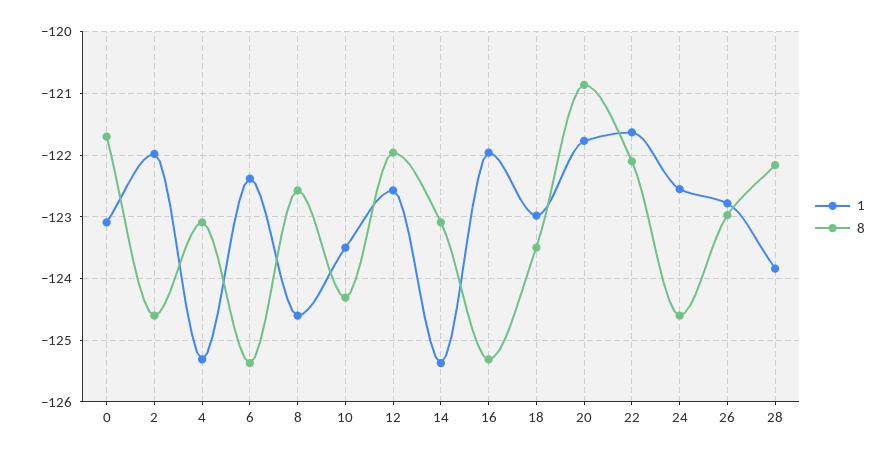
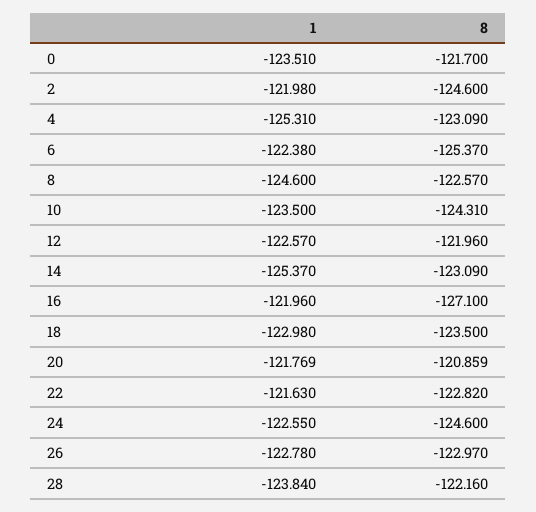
  {
    "1": {
-     "0": -123.1,
+     "0": -123.51,
      "2": -121.98,
      "4": -125.31,
      "6": -122.38,
      "8": -124.6,
      "10": -123.5,
      "12": -122.57,
      "14": -125.37,
      "16": -121.96,
      "18": -122.98,
      "20": -121.769,
      "22": -121.63,
      "24": -122.55,
      "26": -122.78,
      "28": -123.84
    },
    "8": {
      "0": -121.7,
      "2": -124.6,
      "4": -123.09,
      "6": -125.37,
      "8": -122.57,
      "10": -124.31,
      "12": -121.96,
      "14": -123.09,
-     "16": -125.3,
+     "16": -127.1,
      "18": -123.5,
      "20": -120.859,
-     "22": -122.1,
+     "22": -122.82,
      "24": -124.6,
      "26": -122.97,
      "28": -122.16
    }
  }

